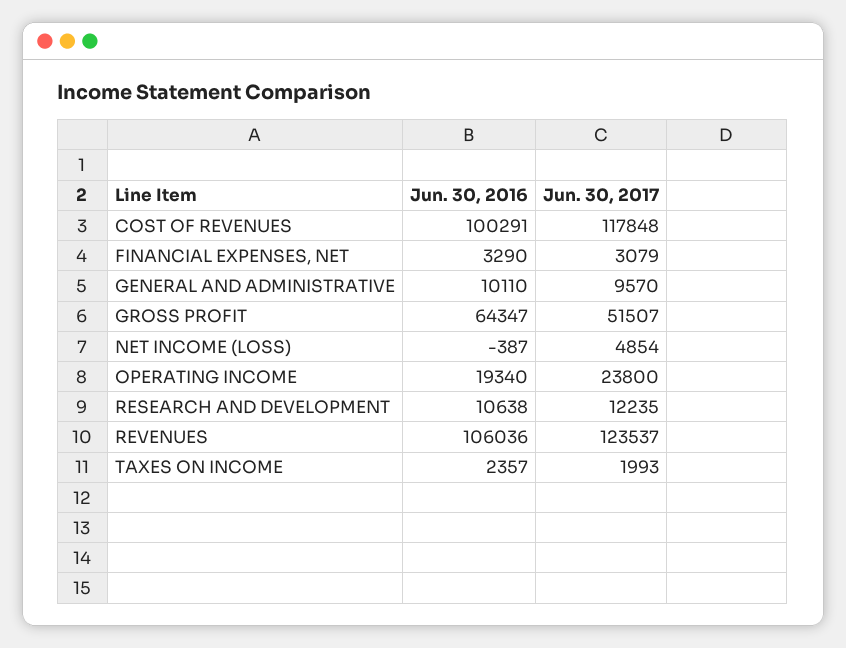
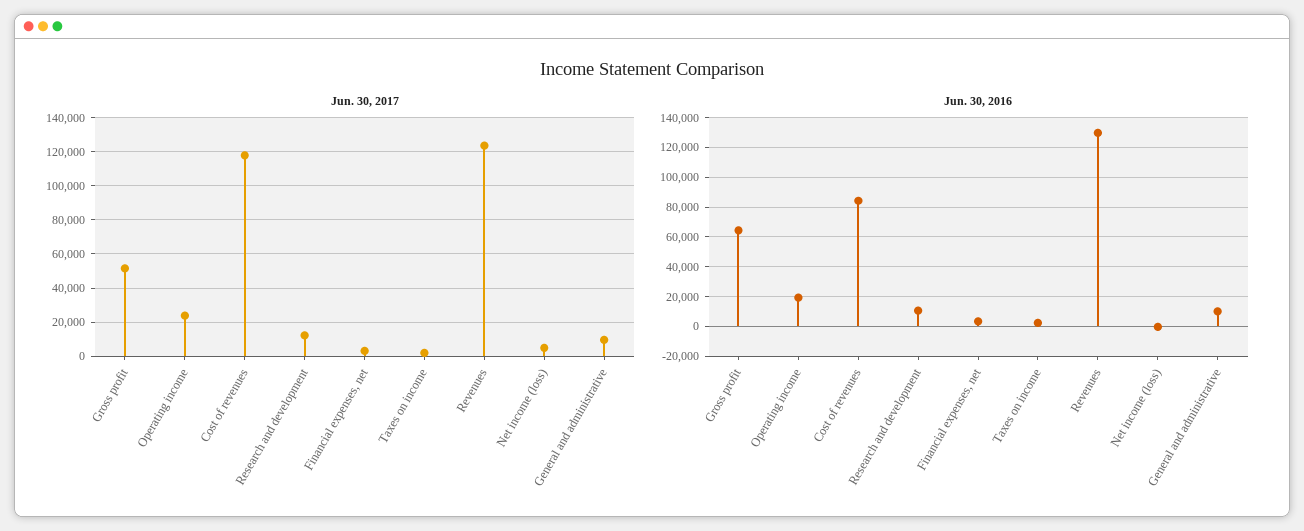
  {
    "Jun. 30, 2016": {
-     "COST OF REVENUES": 100291,
+     "COST OF REVENUES": 85000,
      "FINANCIAL EXPENSES, NET": 3290,
      "GENERAL AND ADMINISTRATIVE": 10110,
      "GROSS PROFIT": 64347,
      "NET INCOME (LOSS)": -387,
      "OPERATING INCOME": 19340,
      "RESEARCH AND DEVELOPMENT": 10638,
-     "REVENUES": 106036,
+     "REVENUES": 130000,
      "TAXES ON INCOME": 2357
    },
    "Jun. 30, 2017": {
      "COST OF REVENUES": 117848,
      "FINANCIAL EXPENSES, NET": 3079,
      "GENERAL AND ADMINISTRATIVE": 9570,
      "GROSS PROFIT": 51507,
      "NET INCOME (LOSS)": 4854,
      "OPERATING INCOME": 23800,
      "RESEARCH AND DEVELOPMENT": 12235,
      "REVENUES": 123537,
      "TAXES ON INCOME": 1993
    }
  }

